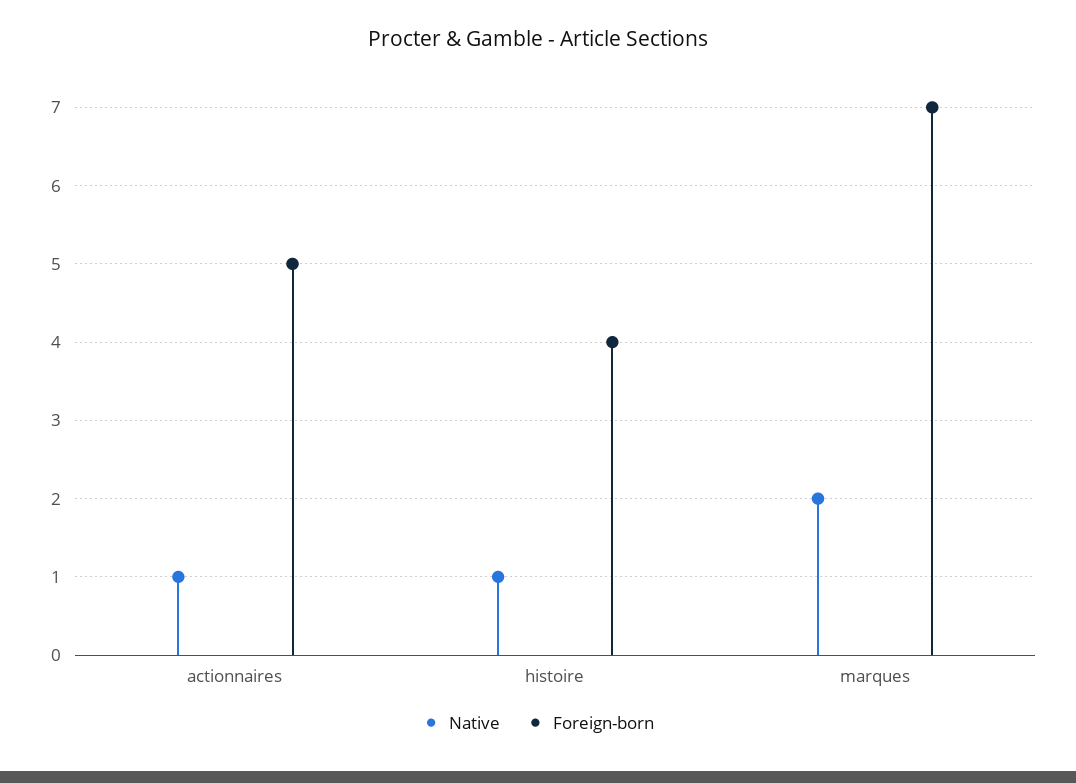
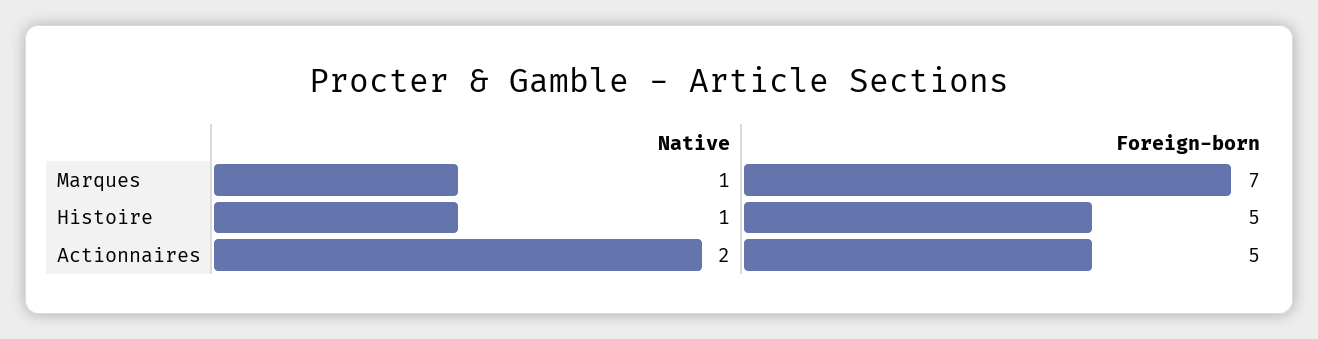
  {
    "Native": {
-     "actionnaires": 1,
+     "actionnaires": 2,
      "histoire": 1,
-     "marques": 2
+     "marques": 1
    },
    "Foreign-born": {
      "actionnaires": 5,
-     "histoire": 4,
+     "histoire": 5,
      "marques": 7
    }
  }

